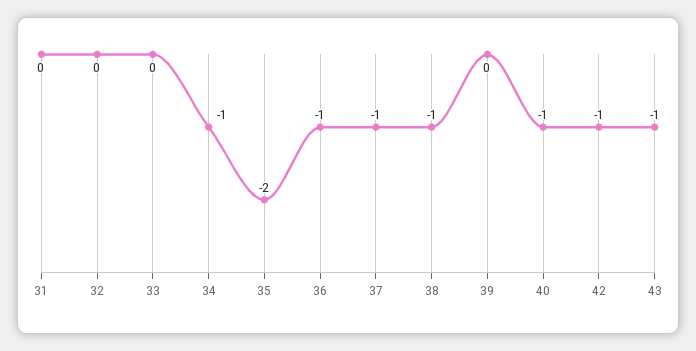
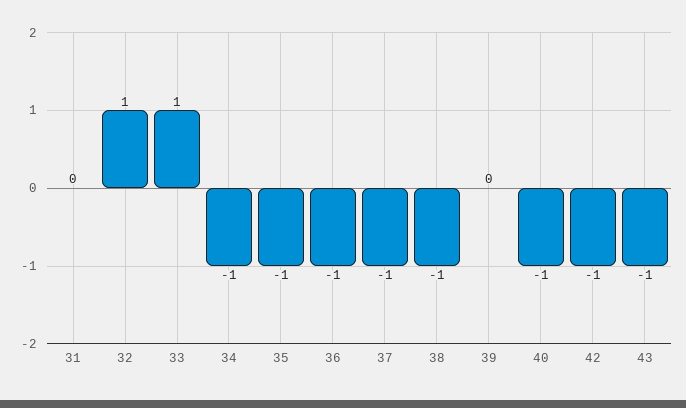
  {
    "31": 0,
-   "32": 0,
+   "32": 1,
-   "33": 0,
+   "33": 1,
    "34": -1,
-   "35": -2,
+   "35": -1,
    "36": -1,
    "37": -1,
    "38": -1,
    "39": 0,
    "40": -1,
    "42": -1,
    "43": -1
  }

